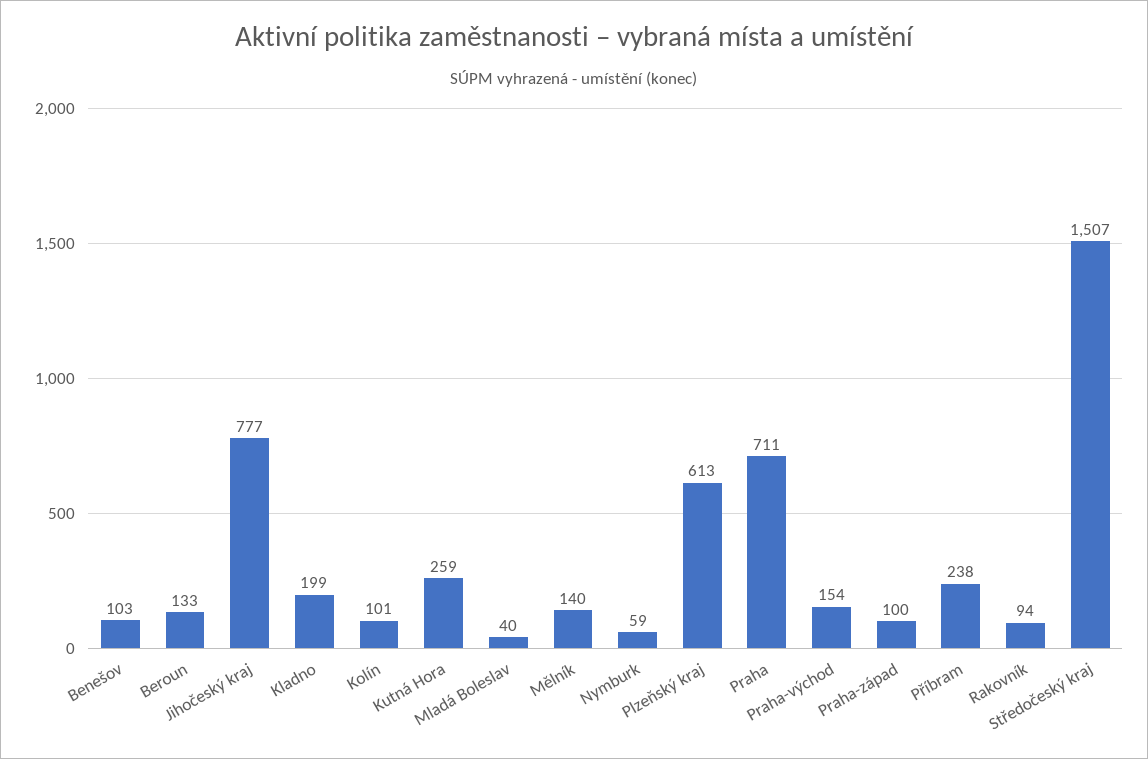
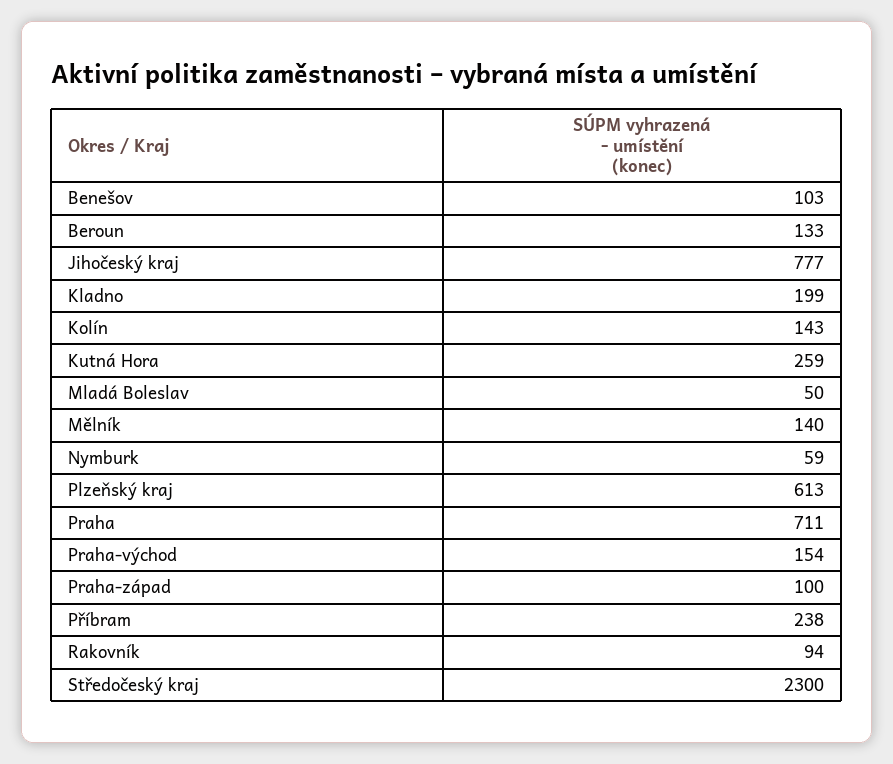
  {
    "Benešov": 103,
    "Beroun": 133,
    "Jihočeský kraj": 777,
    "Kladno": 199,
-   "Kolín": 101,
+   "Kolín": 143,
    "Kutná Hora": 259,
-   "Mladá Boleslav": 40,
+   "Mladá Boleslav": 50,
    "Mělník": 140,
    "Nymburk": 59,
    "Plzeňský kraj": 613,
    "Praha": 711,
    "Praha-východ": 154,
    "Praha-západ": 100,
    "Příbram": 238,
    "Rakovník": 94,
-   "Středočeský kraj": 1507
+   "Středočeský kraj": 2300
  }

